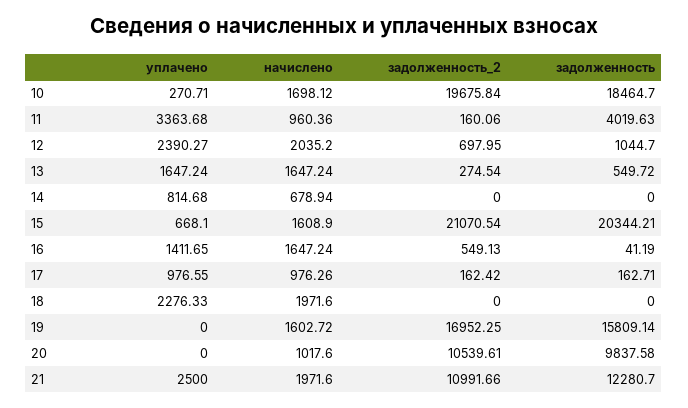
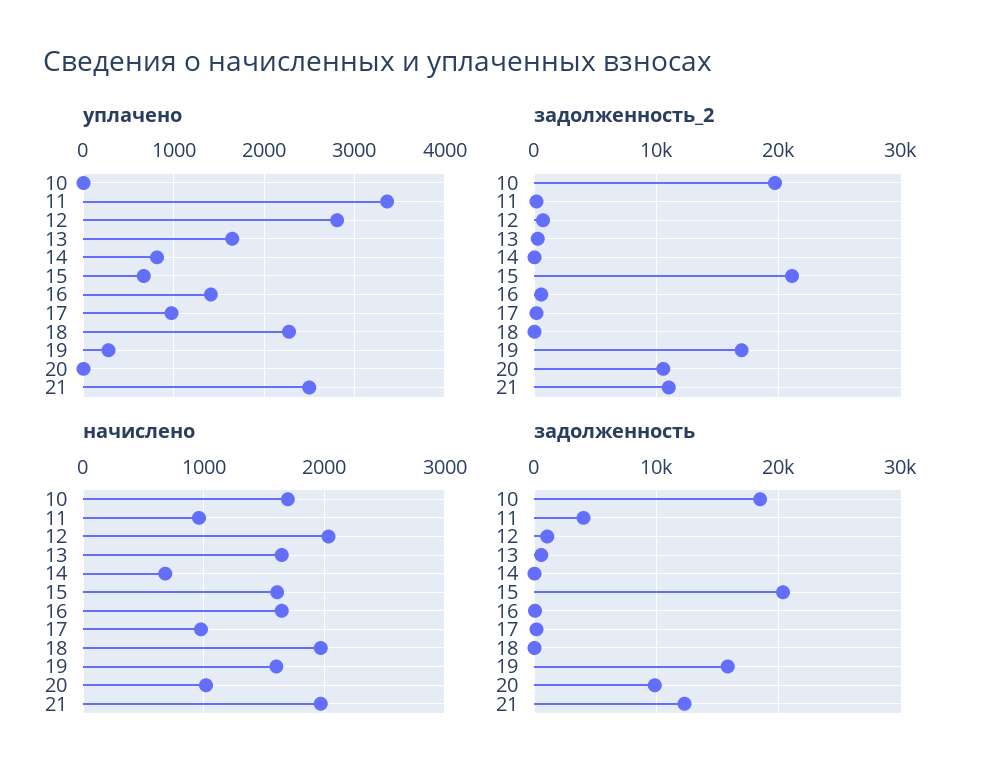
  {
    "уплачено": {
-     "10": 270.71,
+     "10": 0,
      "11": 3363.68,
-     "12": 2390.27,
+     "12": 2800,
      "13": 1647.24,
      "14": 814.68,
      "15": 668.1,
      "16": 1411.65,
      "17": 976.55,
      "18": 2276.33,
-     "19": 0,
+     "19": 300,
      "20": 0,
      "21": 2500
    },
    "начислено": {
      "10": 1698.12,
      "11": 960.36,
      "12": 2035.2,
      "13": 1647.24,
      "14": 678.94,
      "15": 1608.9,
      "16": 1647.24,
      "17": 976.26,
      "18": 1971.6,
      "19": 1602.72,
      "20": 1017.6,
      "21": 1971.6
    },
    "задолженность_2": {
      "10": 19675.84,
      "11": 160.06,
      "12": 697.95,
      "13": 274.54,
      "14": 0,
      "15": 21070.54,
      "16": 549.13,
      "17": 162.42,
      "18": 0,
      "19": 16952.25,
      "20": 10539.61,
      "21": 10991.66
    },
    "задолженность": {
      "10": 18464.7,
      "11": 4019.63,
      "12": 1044.7,
      "13": 549.72,
      "14": 0,
      "15": 20344.21,
      "16": 41.19,
      "17": 162.71,
      "18": 0,
      "19": 15809.14,
      "20": 9837.58,
      "21": 12280.7
    }
  }

